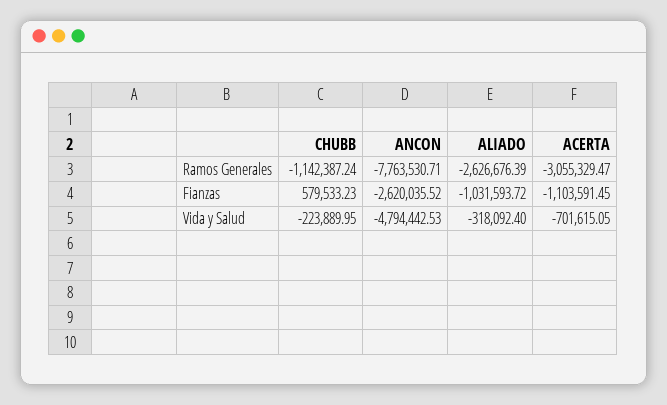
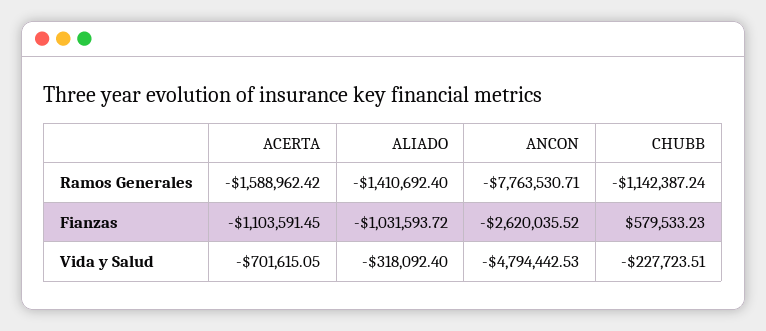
  {
    "CHUBB": {
      "Ramos Generales": -1142387.24,
      "Fianzas": 579533.23,
-     "Vida y Salud": -223889.95
+     "Vida y Salud": -227723.51
    },
    "ANCON": {
      "Ramos Generales": -7763530.71,
      "Fianzas": -2620035.52,
      "Vida y Salud": -4794442.53
    },
    "ALIADO": {
-     "Ramos Generales": -2626676.39,
+     "Ramos Generales": -1410692.4,
      "Fianzas": -1031593.72,
      "Vida y Salud": -318092.4
    },
    "ACERTA": {
-     "Ramos Generales": -3055329.47,
+     "Ramos Generales": -1588962.42,
      "Fianzas": -1103591.45,
      "Vida y Salud": -701615.05
    }
  }

